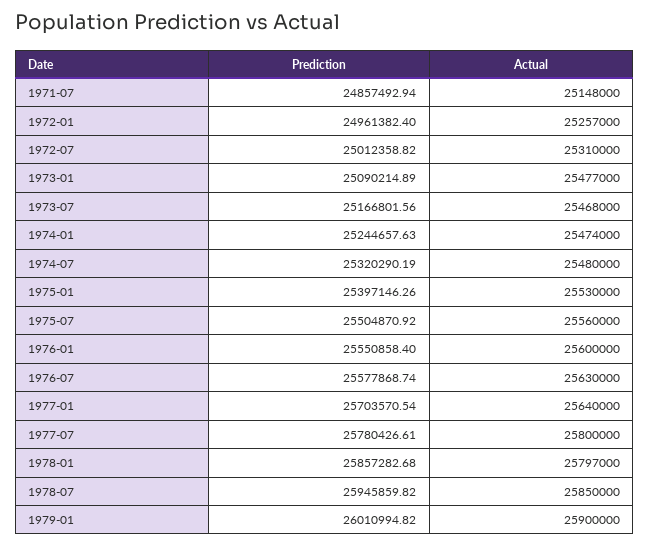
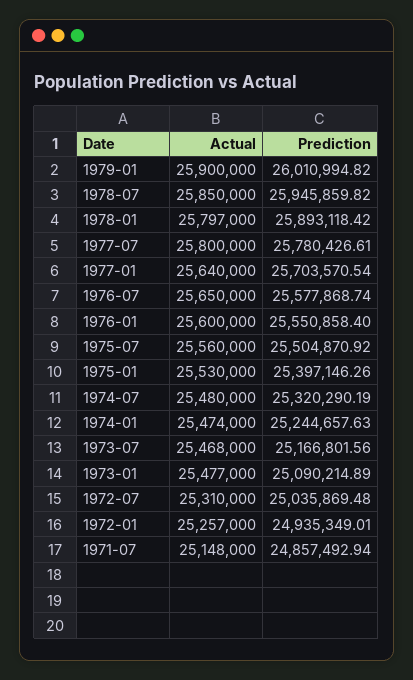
  {
    "Prediction": {
      "1971-07": 24857492.94,
-     "1972-01": 24961382.4,
+     "1972-01": 24935349.01,
-     "1972-07": 25012358.82,
+     "1972-07": 25035869.48,
      "1973-01": 25090214.89,
      "1973-07": 25166801.56,
      "1974-01": 25244657.63,
      "1974-07": 25320290.19,
      "1975-01": 25397146.26,
      "1975-07": 25504870.92,
      "1976-01": 25550858.4,
      "1976-07": 25577868.74,
      "1977-01": 25703570.54,
      "1977-07": 25780426.61,
-     "1978-01": 25857282.68,
+     "1978-01": 25893118.42,
      "1978-07": 25945859.82,
      "1979-01": 26010994.82
    },
    "Actual": {
      "1971-07": 25148000,
      "1972-01": 25257000,
      "1972-07": 25310000,
      "1973-01": 25477000,
      "1973-07": 25468000,
      "1974-01": 25474000,
      "1974-07": 25480000,
      "1975-01": 25530000,
      "1975-07": 25560000,
      "1976-01": 25600000,
-     "1976-07": 25630000,
+     "1976-07": 25650000,
      "1977-01": 25640000,
      "1977-07": 25800000,
      "1978-01": 25797000,
      "1978-07": 25850000,
      "1979-01": 25900000
    }
  }

